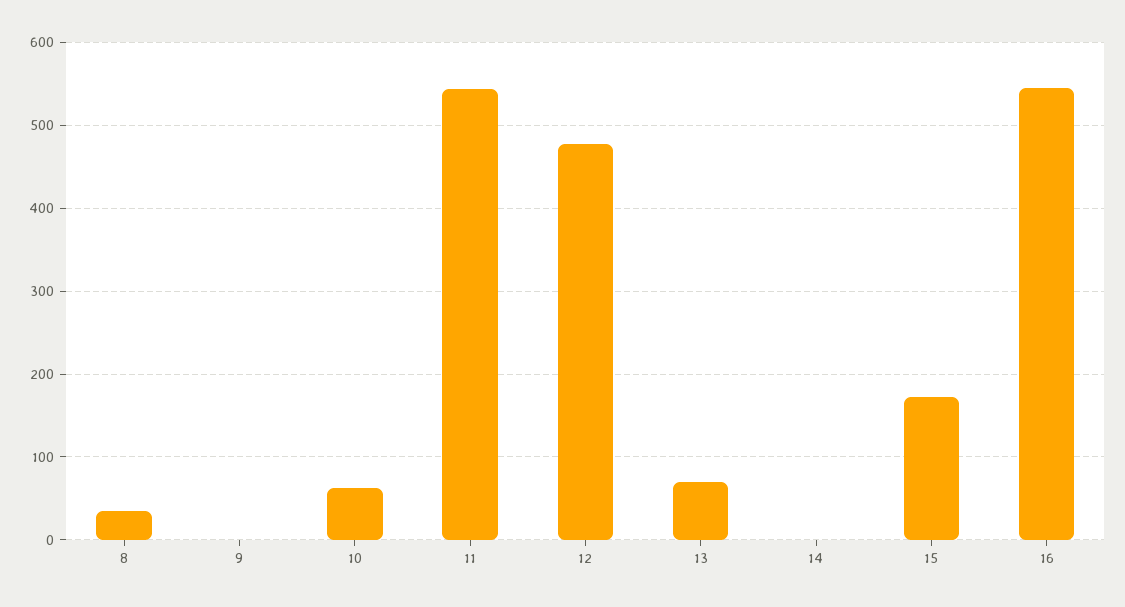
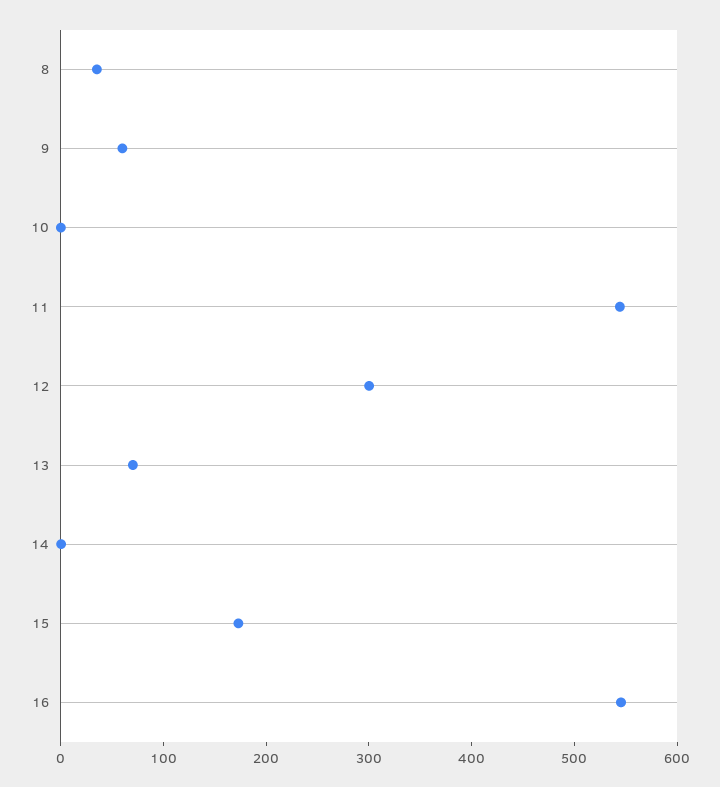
  {
    "8": 40,
-   "9": 0,
+   "9": 60,
-   "10": 60,
+   "10": 0,
    "11": 540,
-   "12": 480,
+   "12": 300,
    "13": 70,
    "14": 0,
    "15": 170,
    "16": 550
  }

